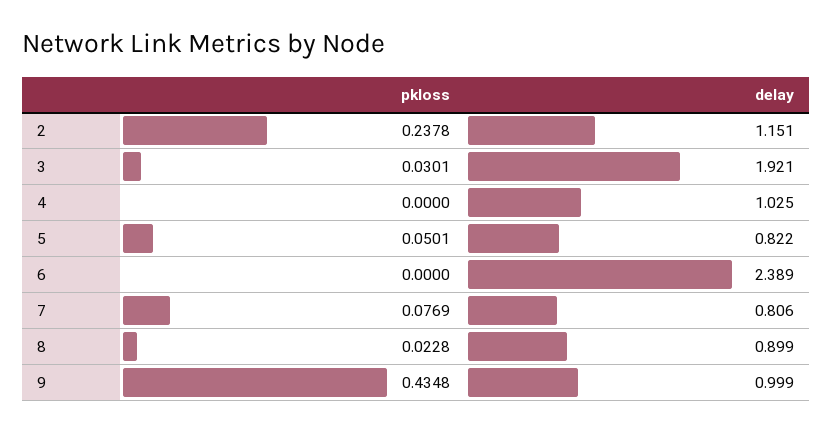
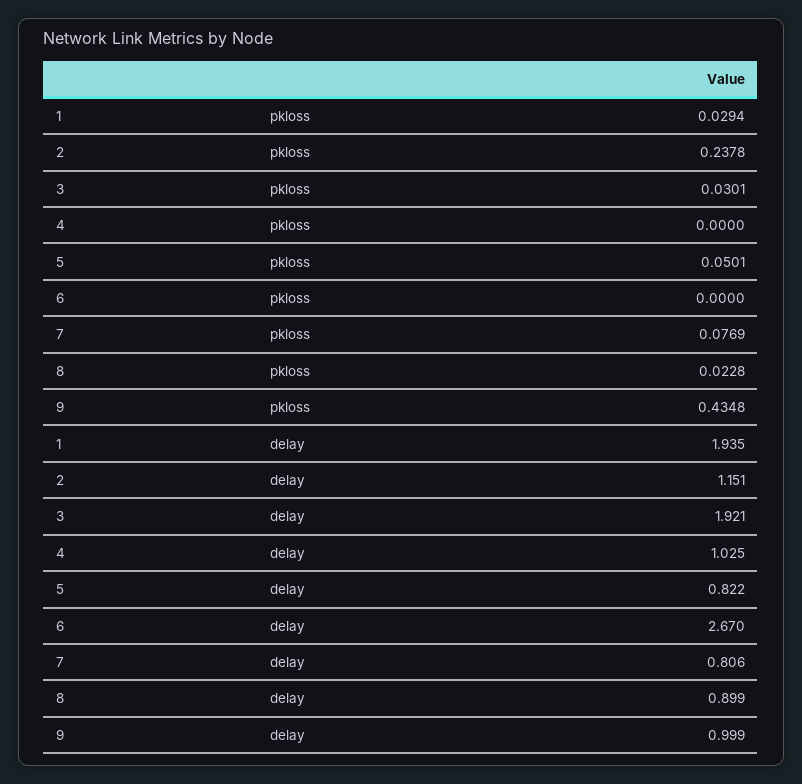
  {
    "pkloss": {
      "2": 0.2378,
      "3": 0.0301,
      "4": 0,
      "5": 0.0501,
      "6": 0,
      "7": 0.0769,
      "8": 0.0228,
-     "9": 0.4348
+     "9": 0.4348,
+     "1": 0.0294
    },
    "delay": {
      "2": 1.151,
      "3": 1.921,
      "4": 1.025,
      "5": 0.822,
-     "6": 2.389,
+     "6": 2.67,
      "7": 0.806,
      "8": 0.899,
-     "9": 0.999
+     "9": 0.999,
+     "1": 1.935
    }
  }

